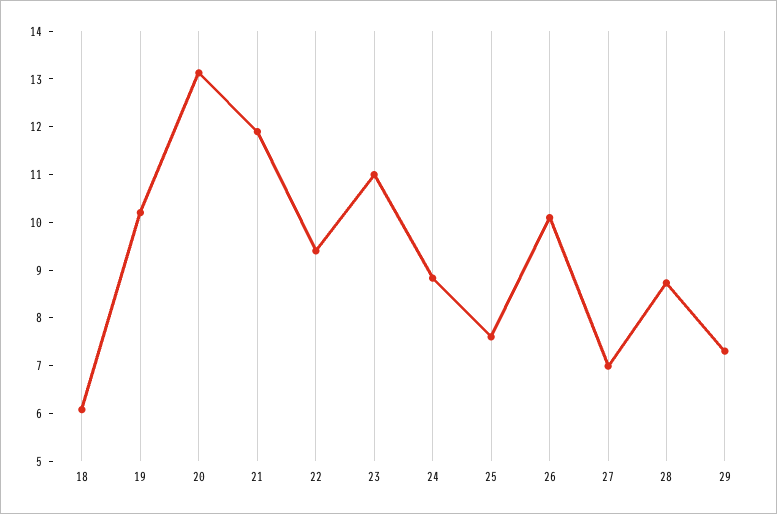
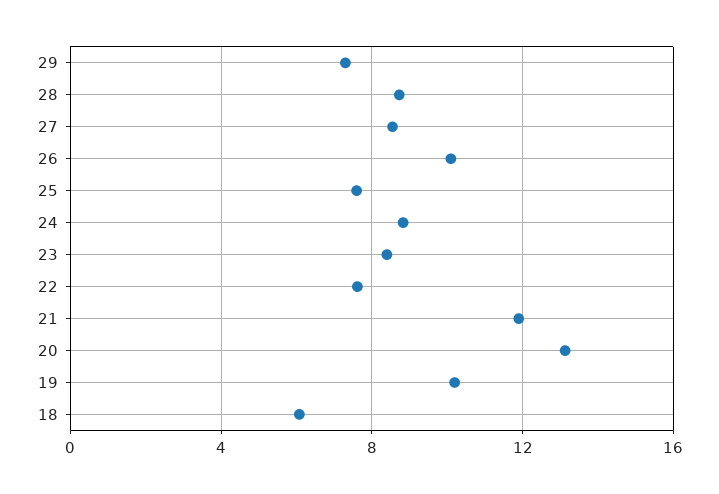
  {
    "18": 6,
    "19": 10.2,
    "20": 13.2,
    "21": 12,
-   "22": 9.4,
+   "22": 7.5,
-   "23": 11,
+   "23": 8.5,
    "24": 8.8,
    "25": 7.6,
    "26": 10.2,
-   "27": 7,
+   "27": 8.5,
    "28": 8.8,
    "29": 7.4
  }

